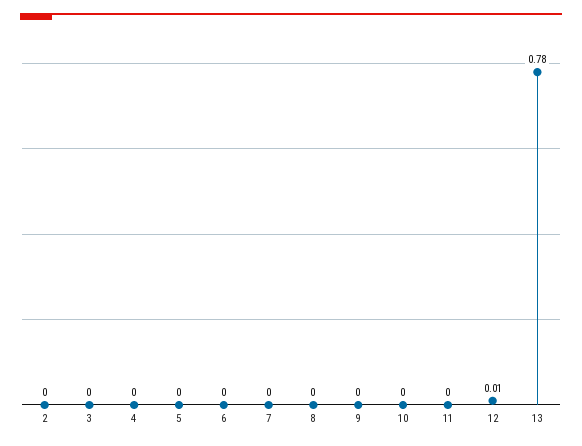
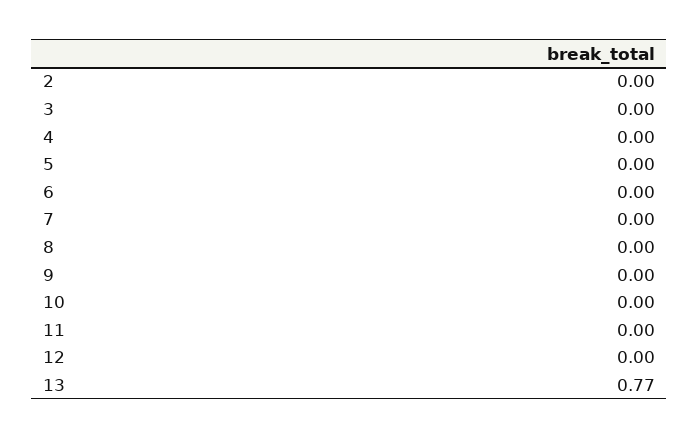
  {
    "2": 0,
    "3": 0,
    "4": 0,
    "5": 0,
    "6": 0,
    "7": 0,
    "8": 0,
    "9": 0,
    "10": 0,
    "11": 0,
-   "12": 0.01,
+   "12": 0,
-   "13": 0.78
+   "13": 0.77
  }

